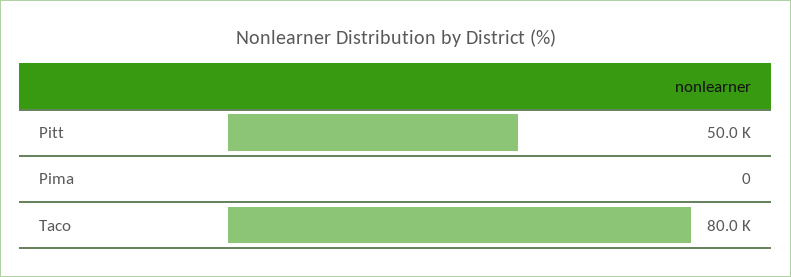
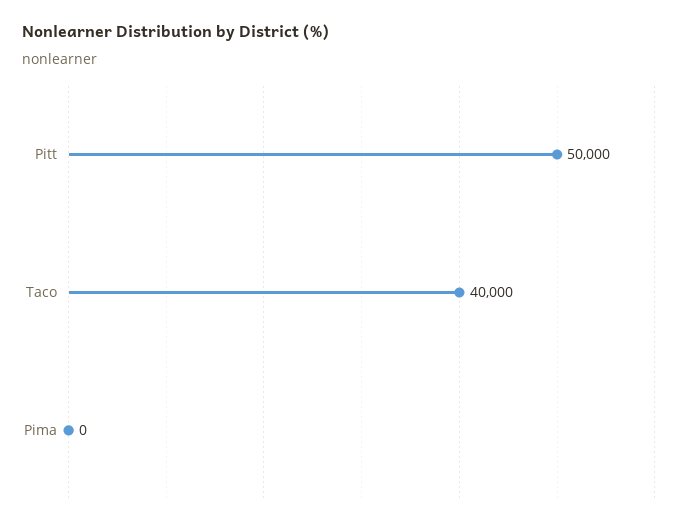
  {
    "Pitt": 50000,
    "Pima": 0,
-   "Taco": 80000
+   "Taco": 40000
  }

